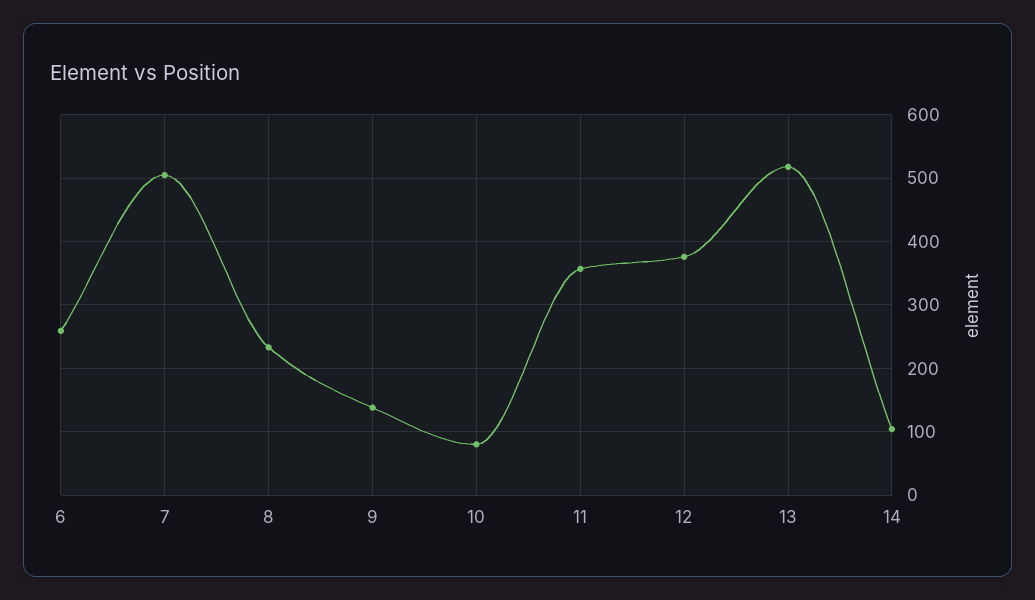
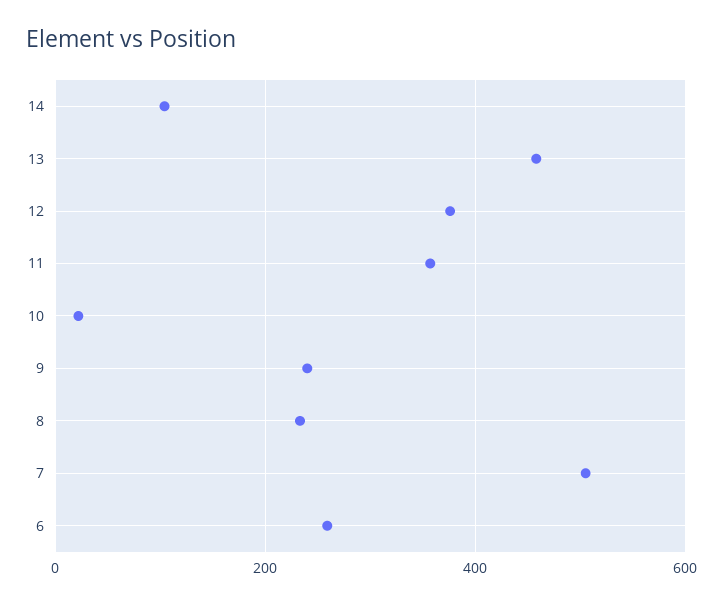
  {
    "6": 260,
    "7": 510,
    "8": 230,
-   "9": 140,
+   "9": 240,
-   "10": 80,
+   "10": 20,
    "11": 360,
    "12": 380,
-   "13": 520,
+   "13": 460,
    "14": 100
  }

